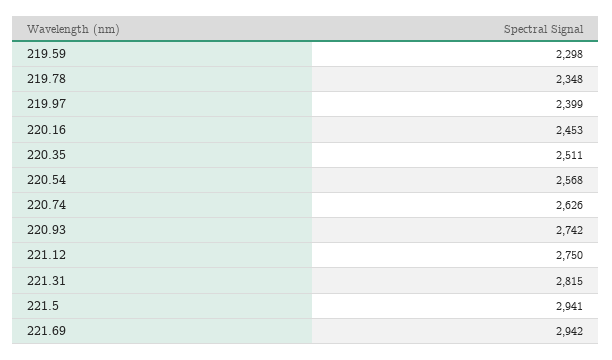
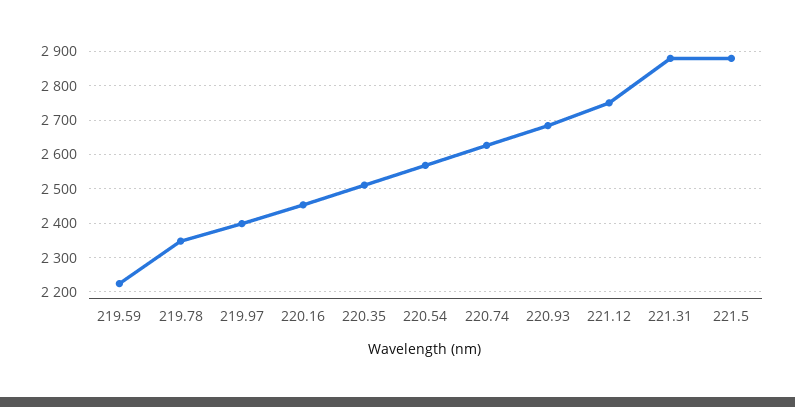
  {
-   "219.59": 2298,
+   "219.59": 2220,
    "219.78": 2348,
    "219.97": 2399,
    "220.16": 2453,
    "220.35": 2511,
    "220.54": 2568,
    "220.74": 2626,
-   "220.93": 2742,
+   "220.93": 2680,
    "221.12": 2750,
-   "221.31": 2815,
+   "221.31": 2880,
-   "221.5": 2941,
+   "221.5": 2880
-   "221.69": 2942
  }

